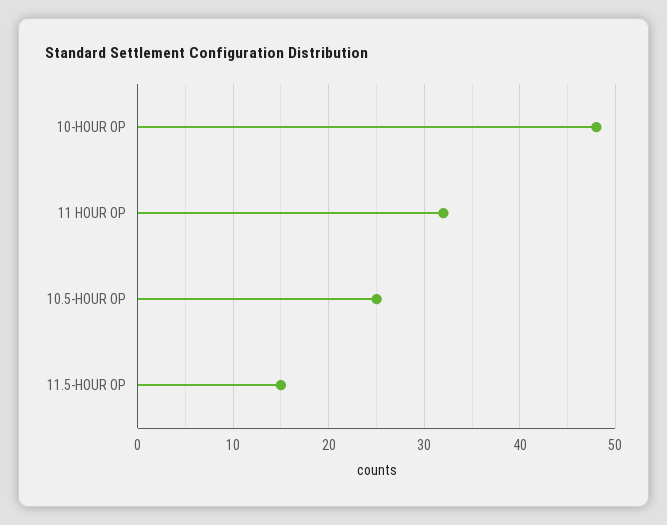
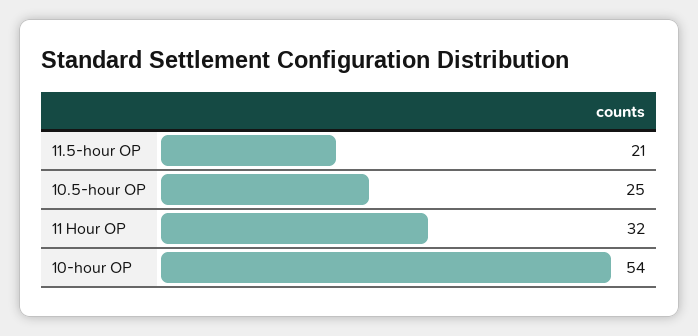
  {
-   "10-HOUR OP": 48,
+   "10-HOUR OP": 54,
    "11 HOUR OP": 32,
    "10.5-HOUR OP": 25,
-   "11.5-HOUR OP": 15
+   "11.5-HOUR OP": 21
  }

